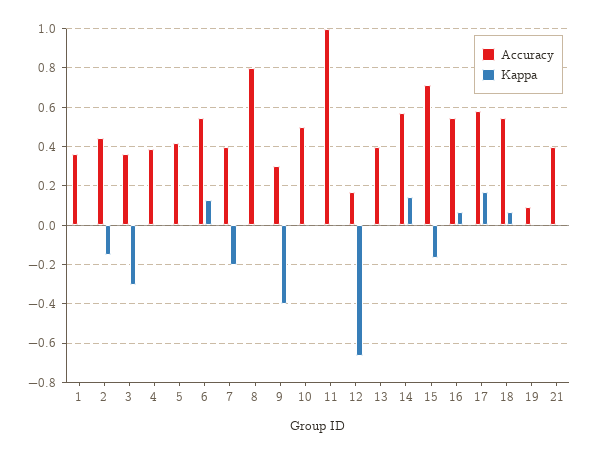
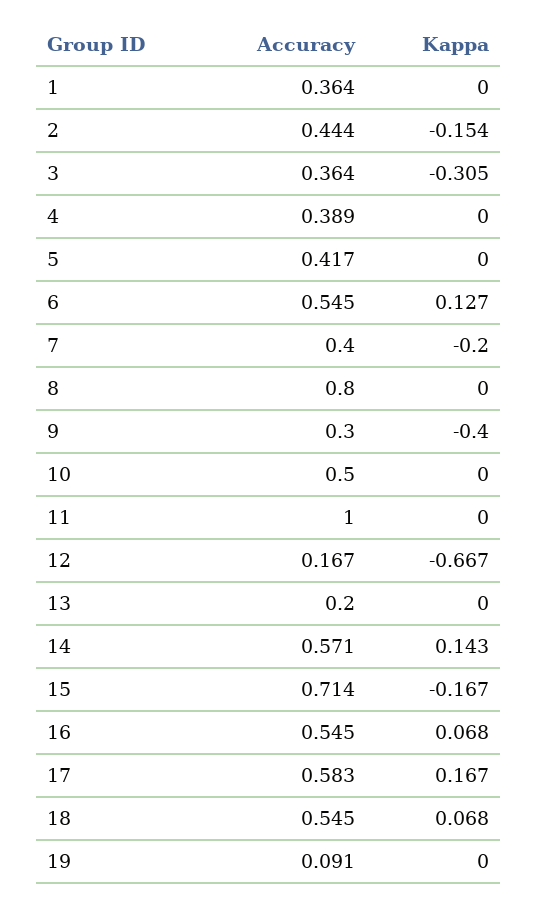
  {
    "Accuracy": {
      "1": 0.364,
      "2": 0.444,
      "3": 0.364,
      "4": 0.389,
      "5": 0.417,
      "6": 0.545,
      "7": 0.4,
      "8": 0.8,
      "9": 0.3,
      "10": 0.5,
      "11": 1,
      "12": 0.167,
-     "13": 0.4,
+     "13": 0.2,
      "14": 0.571,
      "15": 0.714,
      "16": 0.545,
      "17": 0.583,
      "18": 0.545,
-     "19": 0.091,
+     "19": 0.091
-     "21": 0.4
    },
    "Kappa": {
      "1": 0,
      "2": -0.154,
      "3": -0.305,
      "4": 0,
      "5": 0,
      "6": 0.127,
      "7": -0.2,
      "8": 0,
      "9": -0.4,
      "10": 0,
      "11": 0,
      "12": -0.667,
      "13": 0,
      "14": 0.143,
      "15": -0.167,
      "16": 0.068,
      "17": 0.167,
      "18": 0.068,
-     "19": 0,
+     "19": 0
-     "21": 0
    }
  }

